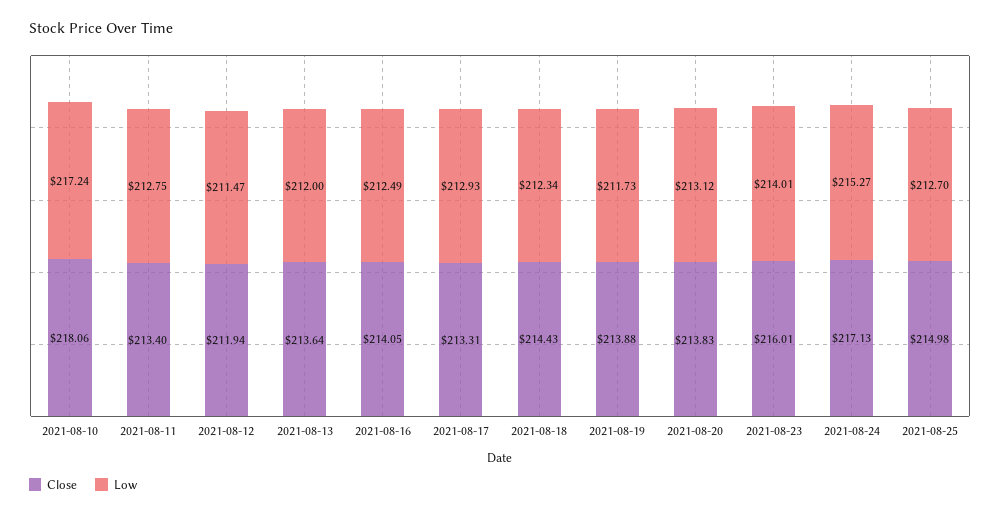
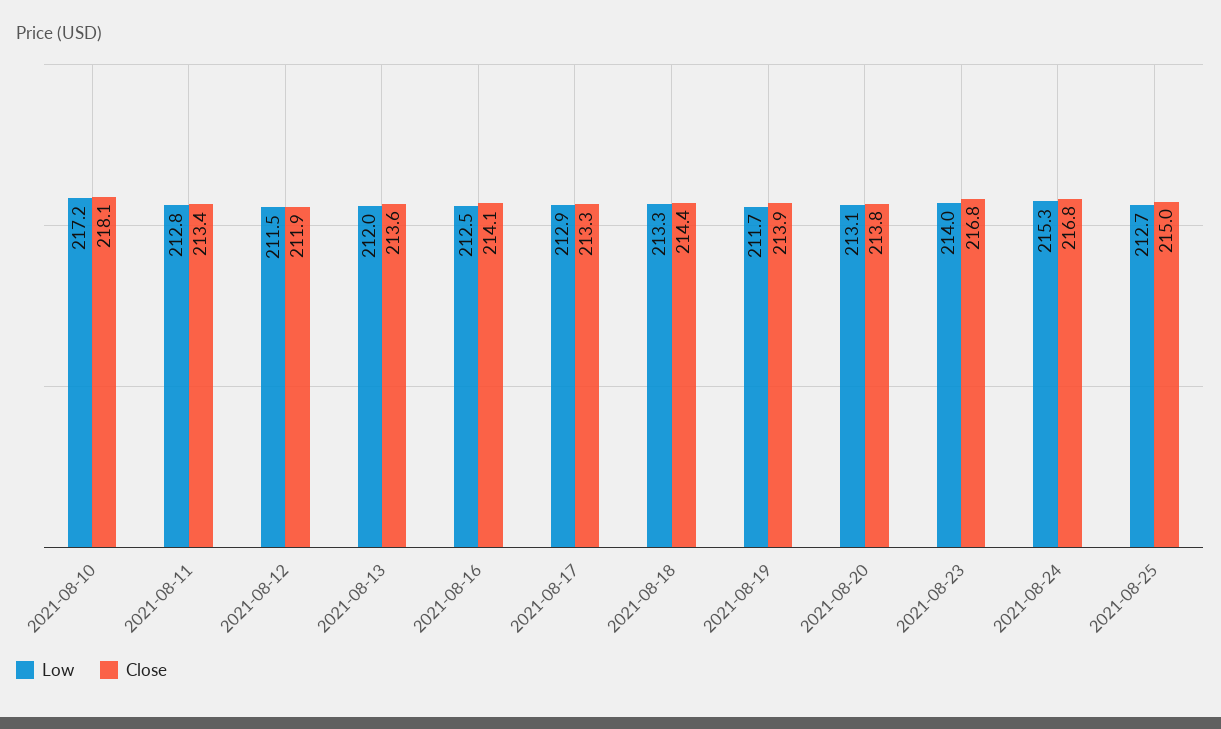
  {
    "Close": {
      "2021-08-10": 218.06,
      "2021-08-11": 213.4,
      "2021-08-12": 211.94,
      "2021-08-13": 213.64,
      "2021-08-16": 214.05,
      "2021-08-17": 213.31,
      "2021-08-18": 214.43,
      "2021-08-19": 213.88,
      "2021-08-20": 213.83,
-     "2021-08-23": 216.01,
+     "2021-08-23": 216.8,
-     "2021-08-24": 217.13,
+     "2021-08-24": 216.8,
      "2021-08-25": 214.98
    },
    "Low": {
      "2021-08-10": 217.24,
      "2021-08-11": 212.75,
      "2021-08-12": 211.47,
      "2021-08-13": 212,
      "2021-08-16": 212.49,
      "2021-08-17": 212.93,
-     "2021-08-18": 212.34,
+     "2021-08-18": 213.3,
      "2021-08-19": 211.73,
      "2021-08-20": 213.12,
      "2021-08-23": 214.01,
      "2021-08-24": 215.27,
      "2021-08-25": 212.7
    }
  }

